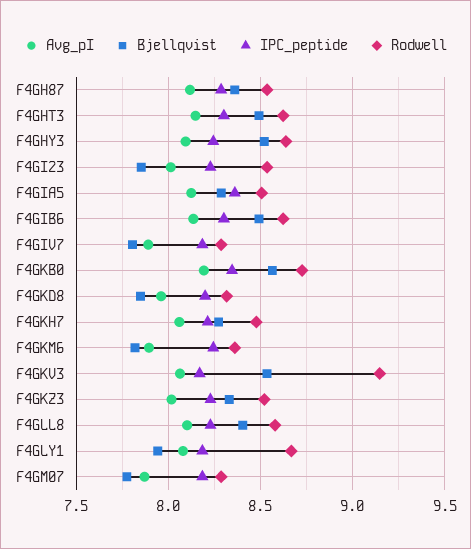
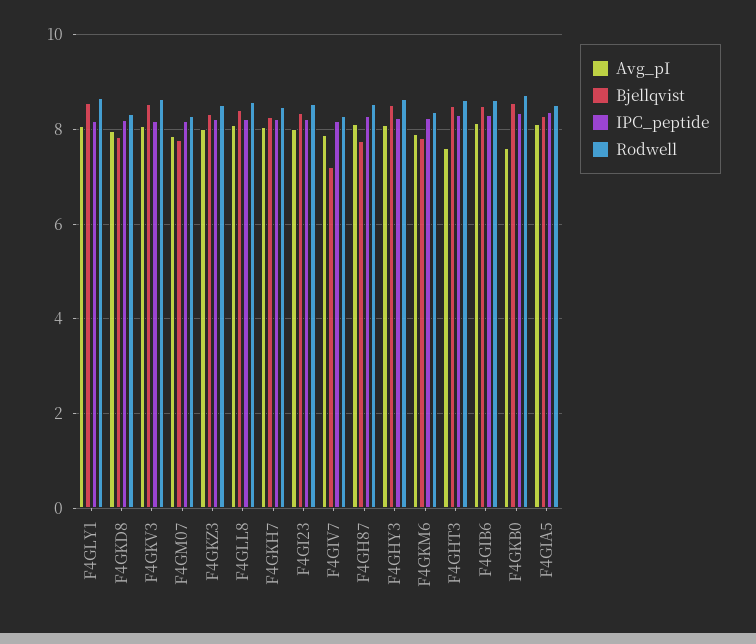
  {
    "Avg_pI": {
      "F4GH87": 8.1,
-     "F4GHT3": 8.15,
+     "F4GHT3": 7.6,
      "F4GHY3": 8.1,
      "F4GI23": 8,
      "F4GIA5": 8.1,
      "F4GIB6": 8.15,
      "F4GIV7": 7.9,
-     "F4GKB0": 8.2,
+     "F4GKB0": 7.6,
      "F4GKD8": 7.95,
      "F4GKH7": 8.05,
      "F4GKM6": 7.9,
      "F4GKV3": 8.05,
      "F4GKZ3": 8,
      "F4GLL8": 8.1,
      "F4GLY1": 8.1,
      "F4GM07": 7.85
    },
    "Bjellqvist": {
-     "F4GH87": 8.35,
+     "F4GH87": 7.8,
      "F4GHT3": 8.5,
      "F4GHY3": 8.5,
-     "F4GI23": 7.85,
+     "F4GI23": 8.4,
      "F4GIA5": 8.3,
      "F4GIB6": 8.5,
-     "F4GIV7": 7.8,
+     "F4GIV7": 7.2,
      "F4GKB0": 8.55,
      "F4GKD8": 7.85,
      "F4GKH7": 8.25,
      "F4GKM6": 7.8,
      "F4GKV3": 8.55,
      "F4GKZ3": 8.35,
      "F4GLL8": 8.4,
-     "F4GLY1": 7.95,
+     "F4GLY1": 8.6,
      "F4GM07": 7.8
    },
    "IPC_peptide": {
      "F4GH87": 8.3,
      "F4GHT3": 8.3,
      "F4GHY3": 8.25,
      "F4GI23": 8.25,
      "F4GIA5": 8.35,
      "F4GIB6": 8.3,
      "F4GIV7": 8.2,
      "F4GKB0": 8.35,
      "F4GKD8": 8.2,
      "F4GKH7": 8.2,
      "F4GKM6": 8.25,
      "F4GKV3": 8.15,
      "F4GKZ3": 8.25,
      "F4GLL8": 8.25,
      "F4GLY1": 8.2,
      "F4GM07": 8.2
    },
    "Rodwell": {
      "F4GH87": 8.55,
      "F4GHT3": 8.6,
      "F4GHY3": 8.65,
      "F4GI23": 8.55,
      "F4GIA5": 8.5,
      "F4GIB6": 8.6,
      "F4GIV7": 8.3,
      "F4GKB0": 8.75,
      "F4GKD8": 8.3,
      "F4GKH7": 8.5,
      "F4GKM6": 8.35,
-     "F4GKV3": 9.15,
+     "F4GKV3": 8.6,
      "F4GKZ3": 8.5,
      "F4GLL8": 8.6,
      "F4GLY1": 8.65,
      "F4GM07": 8.3
    }
  }

